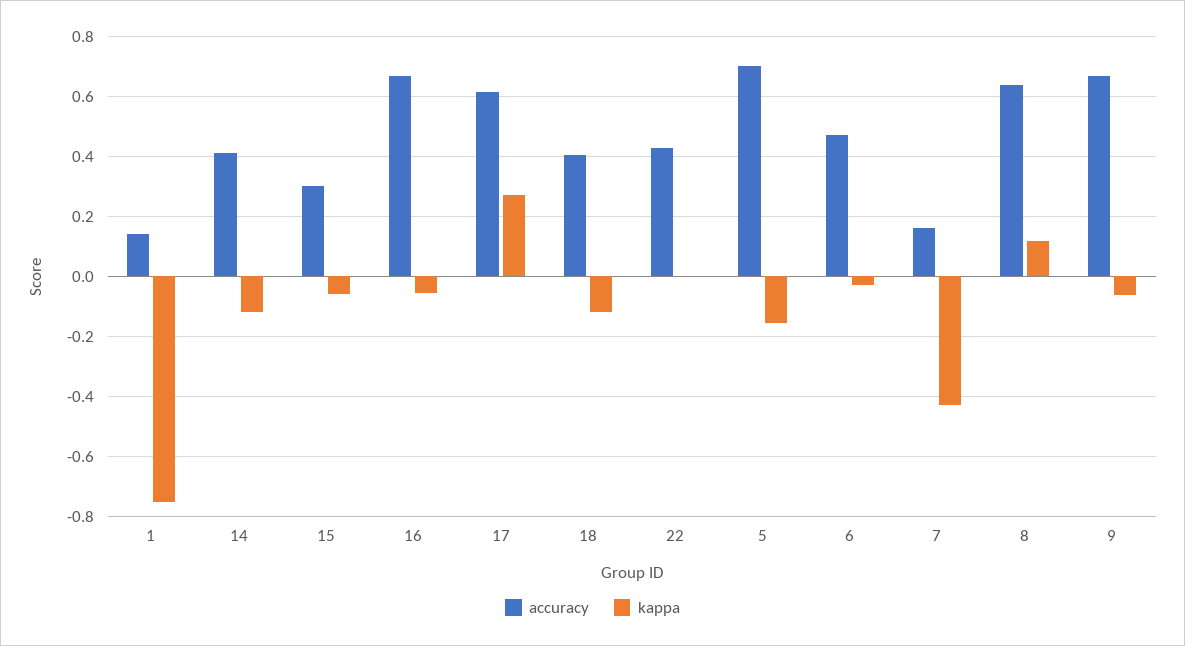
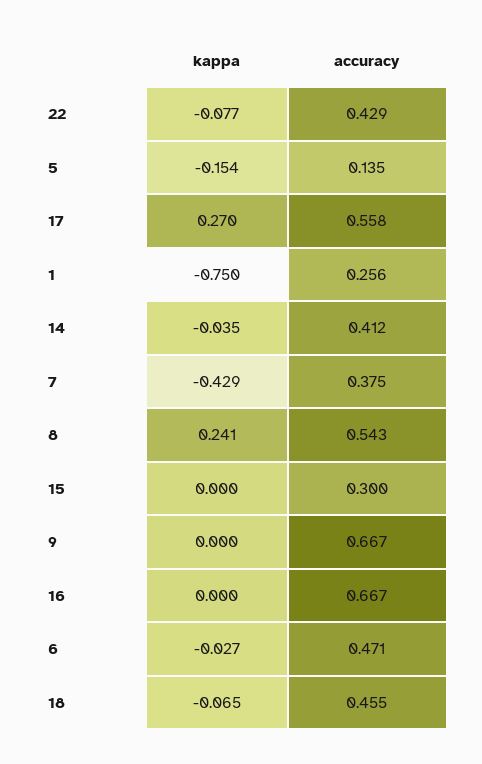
  {
    "accuracy": {
-     "1": 0.14,
+     "1": 0.256,
      "14": 0.412,
      "15": 0.3,
      "16": 0.667,
-     "17": 0.62,
+     "17": 0.558,
-     "18": 0.4,
+     "18": 0.455,
      "22": 0.429,
-     "5": 0.7,
+     "5": 0.135,
      "6": 0.471,
-     "7": 0.16,
+     "7": 0.375,
-     "8": 0.64,
+     "8": 0.543,
      "9": 0.667
    },
    "kappa": {
      "1": -0.75,
-     "14": -0.12,
+     "14": -0.035,
-     "15": -0.06,
+     "15": 0,
-     "16": -0.06,
+     "16": 0,
      "17": 0.27,
-     "18": -0.12,
+     "18": -0.065,
-     "22": 0,
+     "22": -0.077,
      "5": -0.154,
      "6": -0.027,
      "7": -0.429,
-     "8": 0.12,
+     "8": 0.241,
-     "9": -0.06
+     "9": 0
    }
  }

